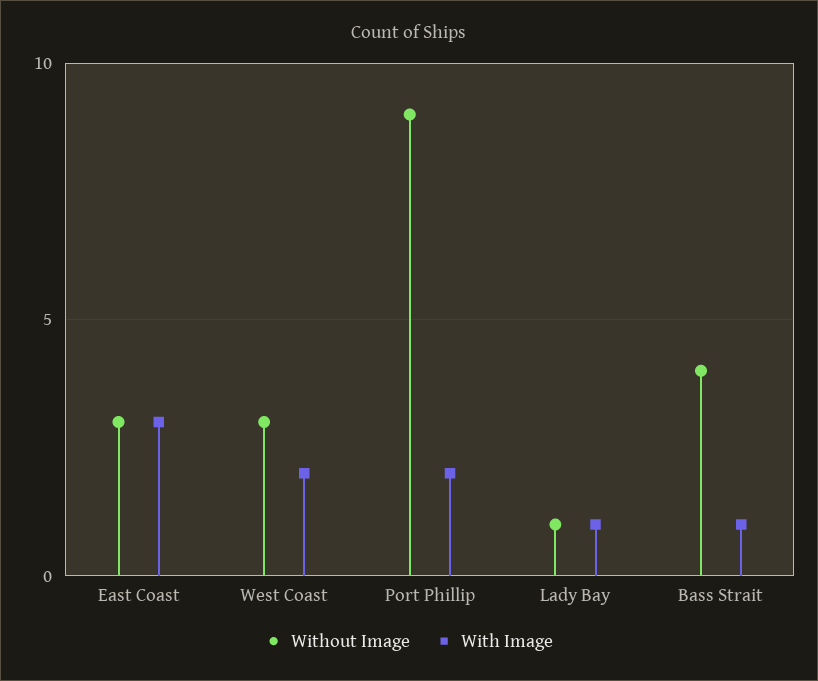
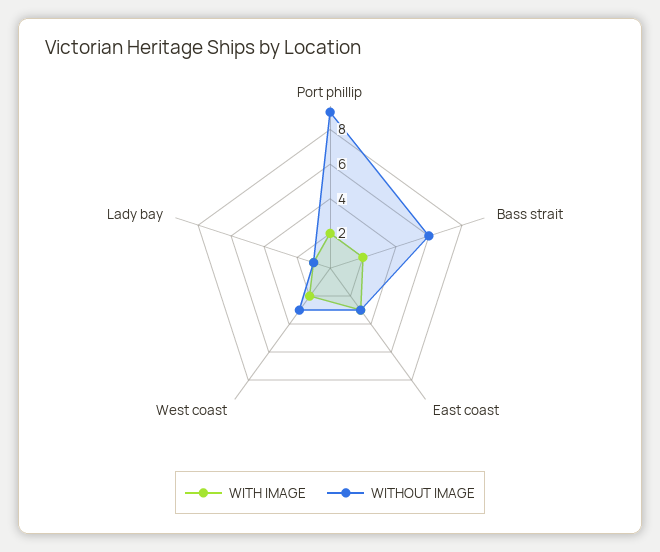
  {
    "Without Image": {
      "East Coast": 3,
      "West Coast": 3,
      "Port Phillip": 9,
      "Lady Bay": 1,
-     "Bass Strait": 4
+     "Bass Strait": 6
    },
    "With Image": {
      "East Coast": 3,
      "West Coast": 2,
      "Port Phillip": 2,
      "Lady Bay": 1,
-     "Bass Strait": 1
+     "Bass Strait": 2
    }
  }

